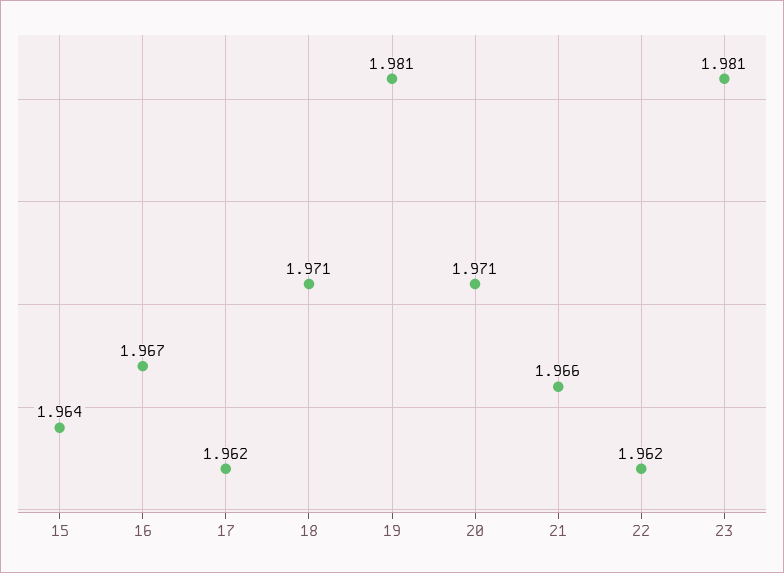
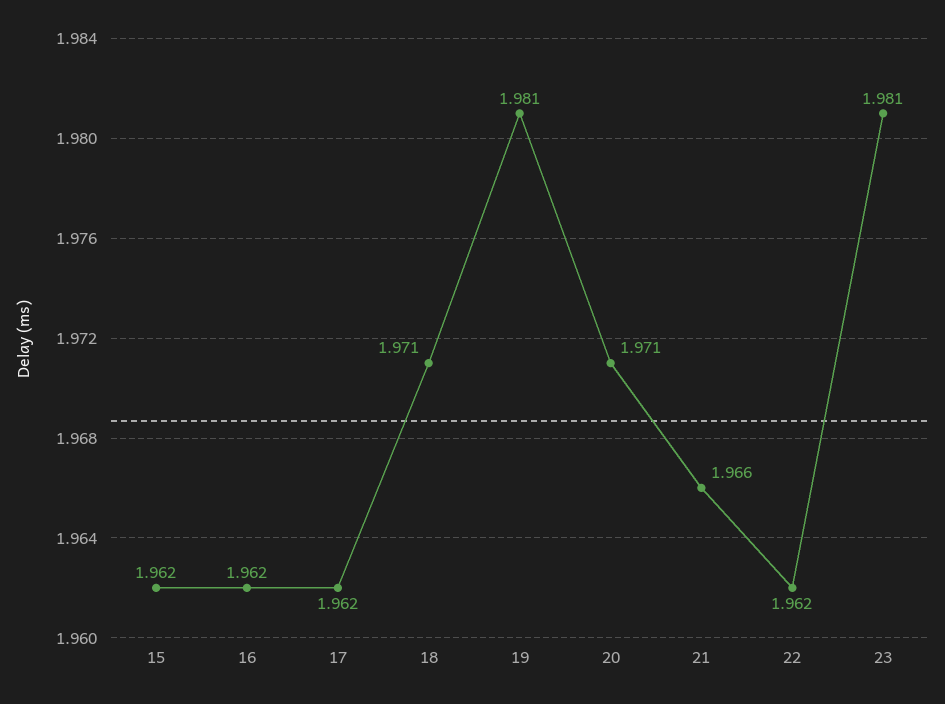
  {
-   "15": 1.964,
+   "15": 1.962,
-   "16": 1.967,
+   "16": 1.962,
    "17": 1.962,
    "18": 1.971,
    "19": 1.981,
    "20": 1.971,
    "21": 1.966,
    "22": 1.962,
    "23": 1.981
  }

